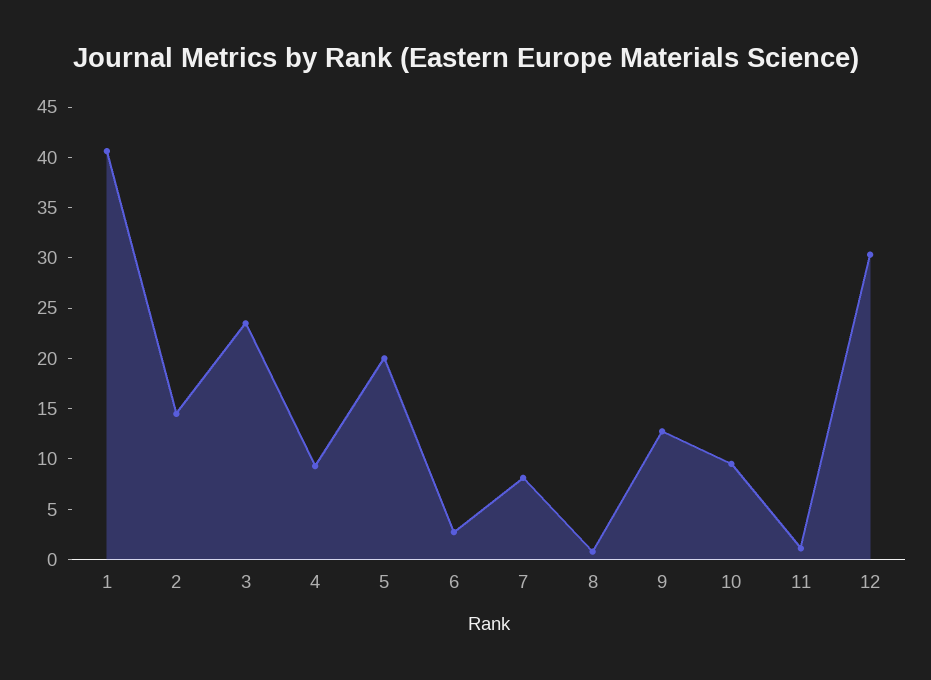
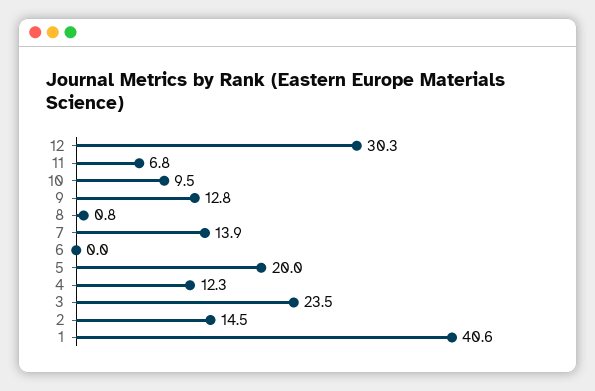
  {
    "1": 40.6,
    "2": 14.5,
    "3": 23.5,
-   "4": 9,
+   "4": 12.3,
    "5": 20,
-   "6": 3,
+   "6": 0,
-   "7": 8,
+   "7": 13.9,
    "8": 0.8,
    "9": 12.8,
    "10": 9.5,
-   "11": 1,
+   "11": 6.8,
    "12": 30.3
  }

